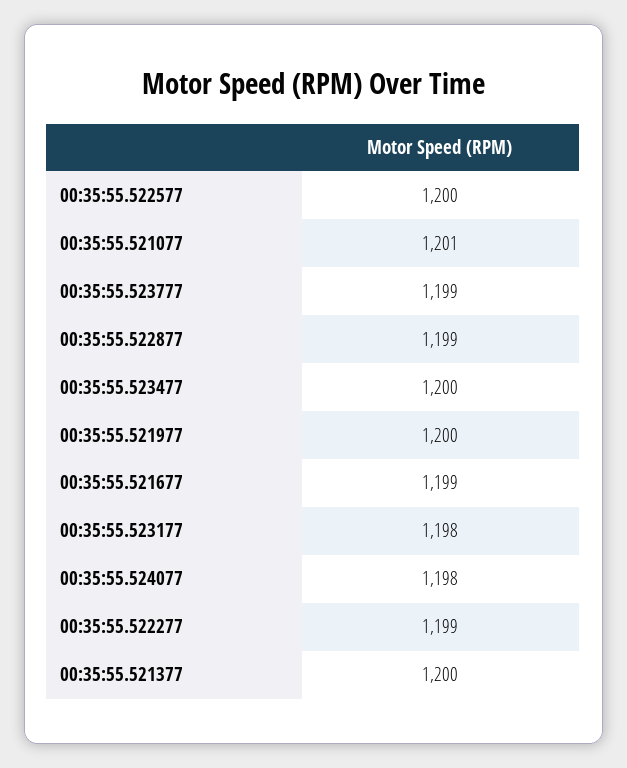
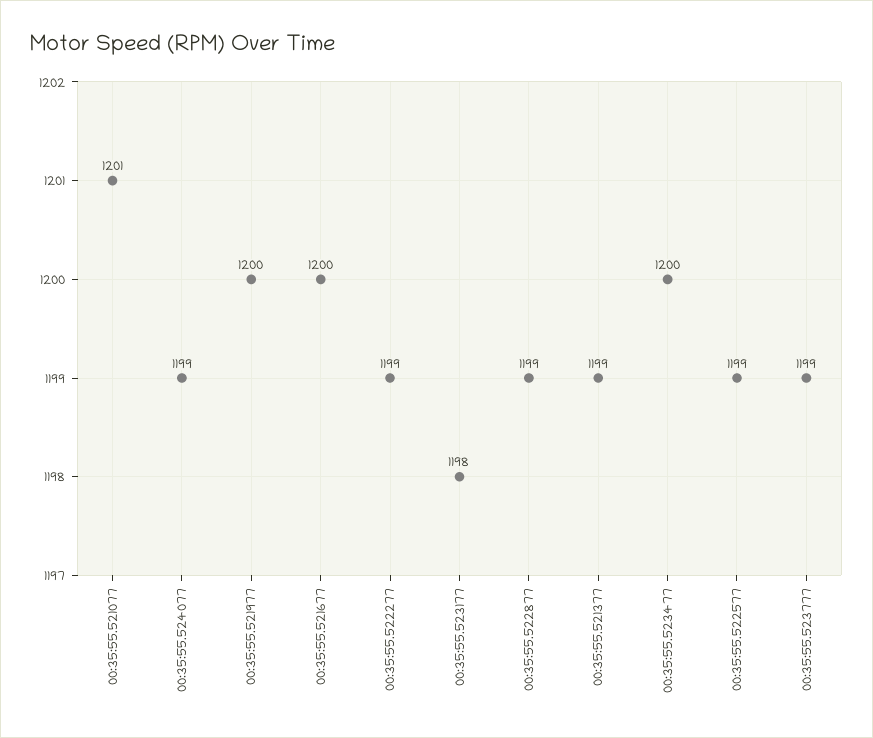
  {
-   "00:35:55.522577": 1200,
+   "00:35:55.522577": 1199,
    "00:35:55.521077": 1201,
    "00:35:55.523777": 1199,
    "00:35:55.522877": 1199,
    "00:35:55.523477": 1200,
    "00:35:55.521977": 1200,
-   "00:35:55.521677": 1199,
+   "00:35:55.521677": 1200,
    "00:35:55.523177": 1198,
-   "00:35:55.524077": 1198,
+   "00:35:55.524077": 1199,
    "00:35:55.522277": 1199,
-   "00:35:55.521377": 1200
+   "00:35:55.521377": 1199
  }

